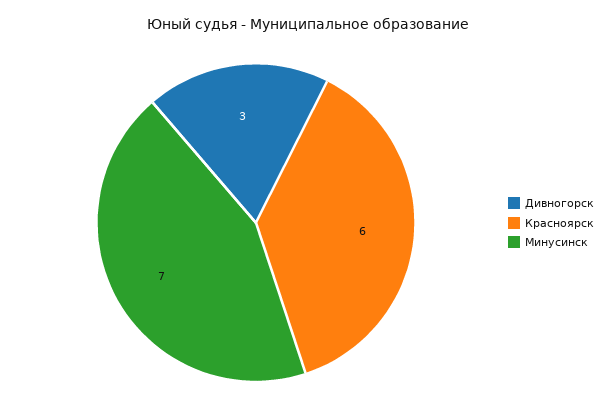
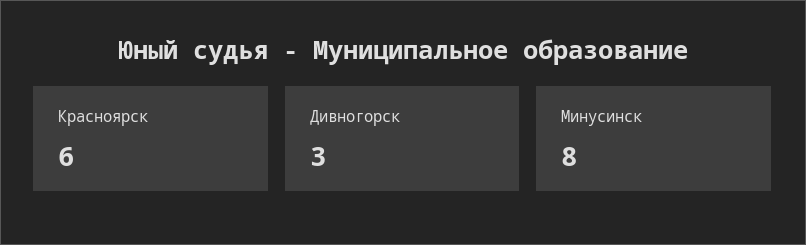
  {
    "Дивногорск": 3,
    "Красноярск": 6,
-   "Минусинск": 7
+   "Минусинск": 8
  }

